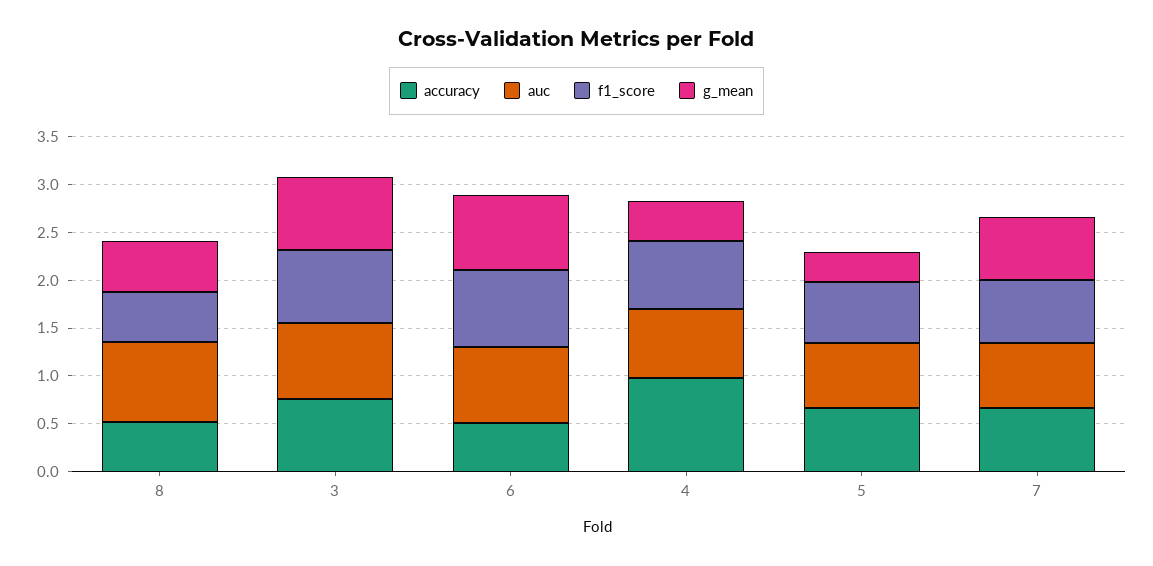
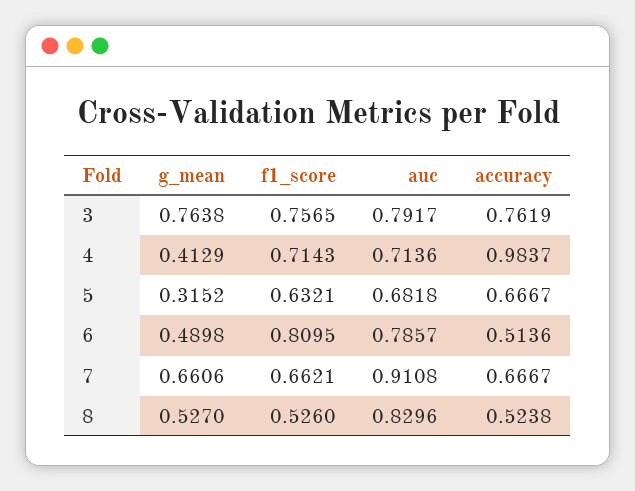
  {
    "accuracy": {
      "8": 0.5238,
      "3": 0.7619,
      "6": 0.5136,
      "4": 0.9837,
      "5": 0.6667,
      "7": 0.6667
    },
    "auc": {
      "8": 0.8296,
      "3": 0.7917,
      "6": 0.7857,
      "4": 0.7136,
      "5": 0.6818,
-     "7": 0.7
+     "7": 0.9108
    },
    "f1_score": {
      "8": 0.526,
      "3": 0.7565,
      "6": 0.8095,
      "4": 0.7143,
      "5": 0.6321,
      "7": 0.6621
    },
    "g_mean": {
      "8": 0.527,
      "3": 0.7638,
-     "6": 0.8,
+     "6": 0.4898,
      "4": 0.4129,
      "5": 0.3152,
      "7": 0.6606
    }
  }

